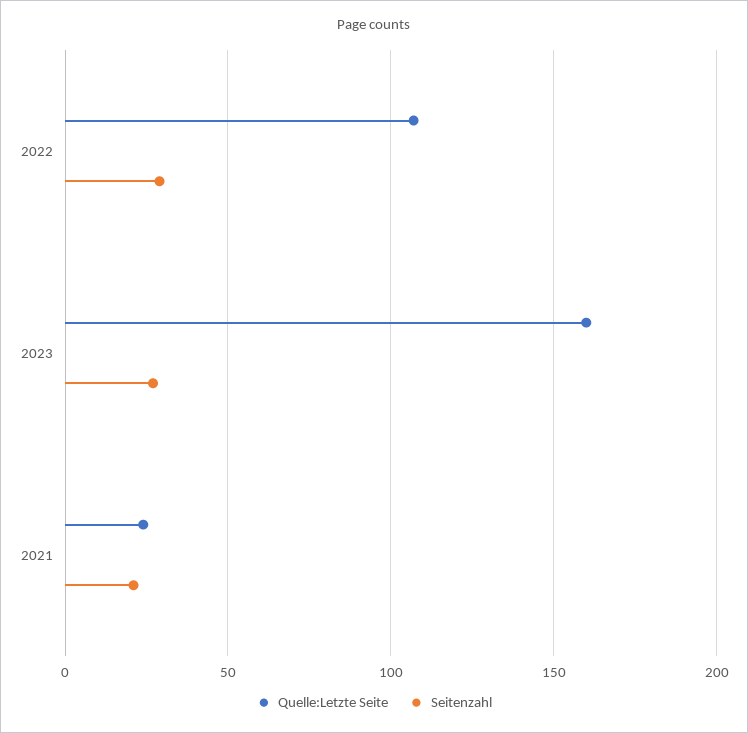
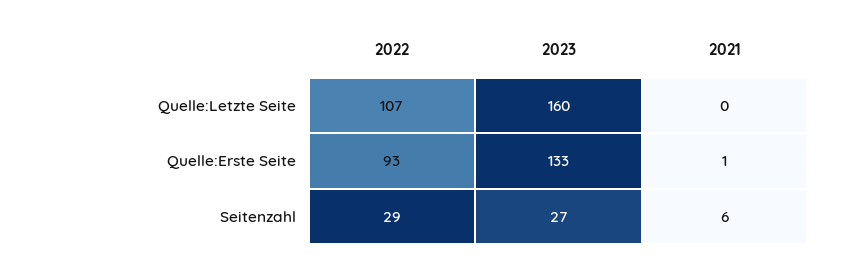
  {
    "Quelle:Letzte Seite": {
      "2022": 107,
      "2023": 160,
-     "2021": 25
+     "2021": 0
    },
    "Seitenzahl": {
      "2022": 29,
      "2023": 27,
-     "2021": 20
+     "2021": 6
-   }
+   },
+   "Quelle:Erste Seite": {
+     "2022": 93,
+     "2023": 133,
+     "2021": 1
+   }
  }

